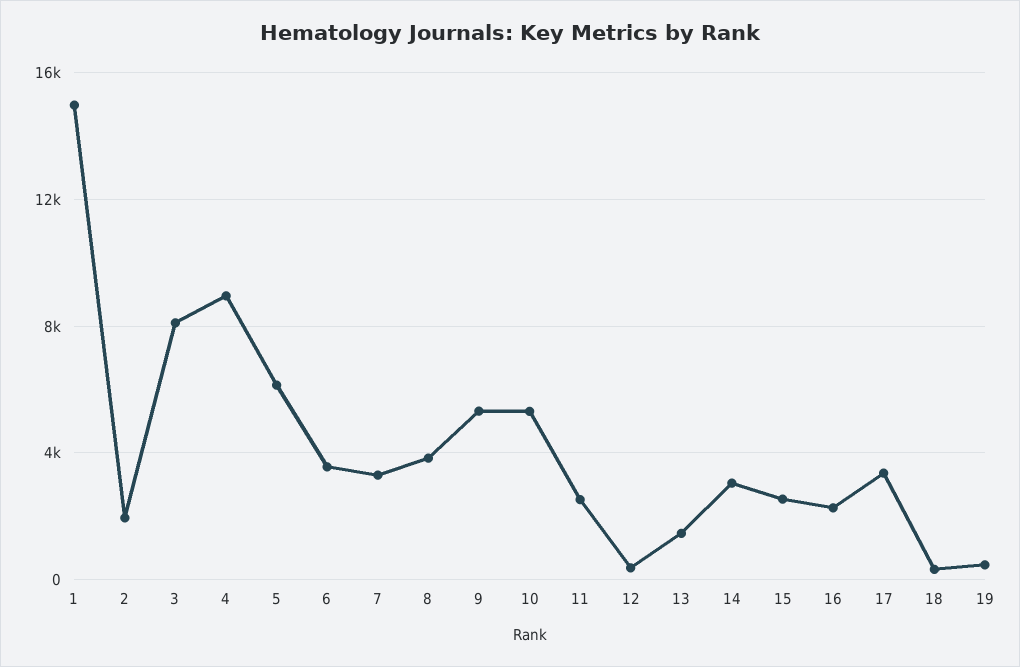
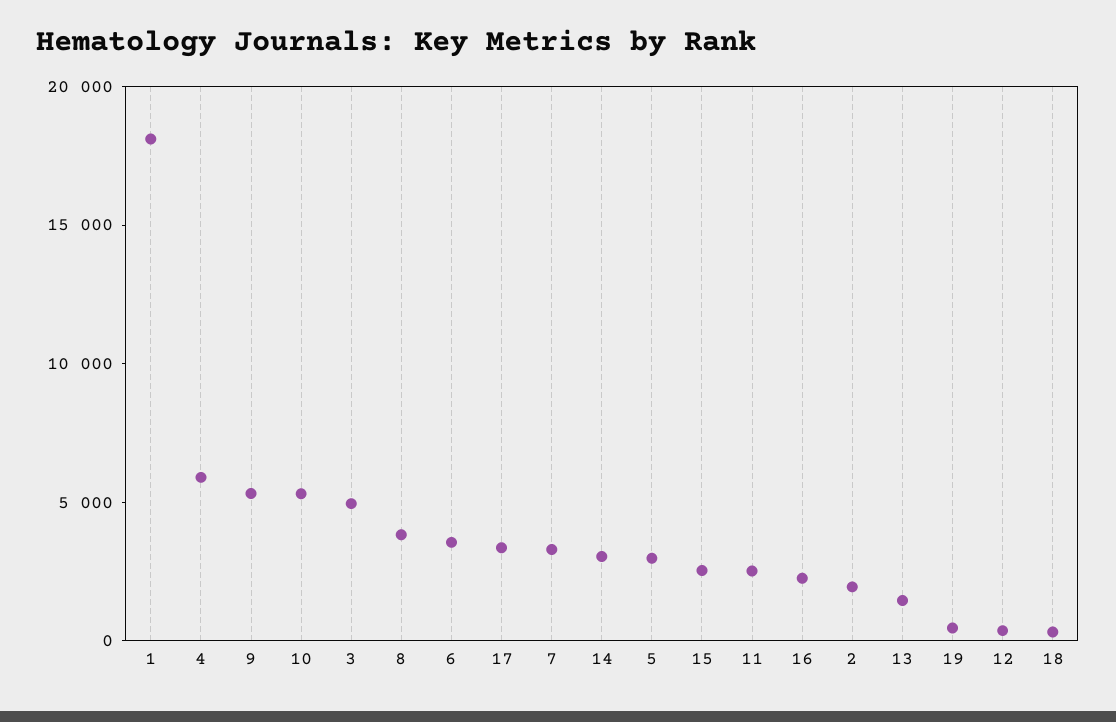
  {
-   "1": 15000,
+   "1": 18000,
    "2": 2000,
-   "3": 8000,
+   "3": 5000,
-   "4": 9000,
+   "4": 6000,
-   "5": 6000,
+   "5": 3000,
    "6": 3500,
    "7": 3500,
    "8": 4000,
    "9": 5500,
    "10": 5500,
    "11": 2500,
    "12": 500,
    "13": 1500,
    "14": 3000,
    "15": 2500,
    "16": 2500,
    "17": 3500,
    "18": 500,
    "19": 500
  }

